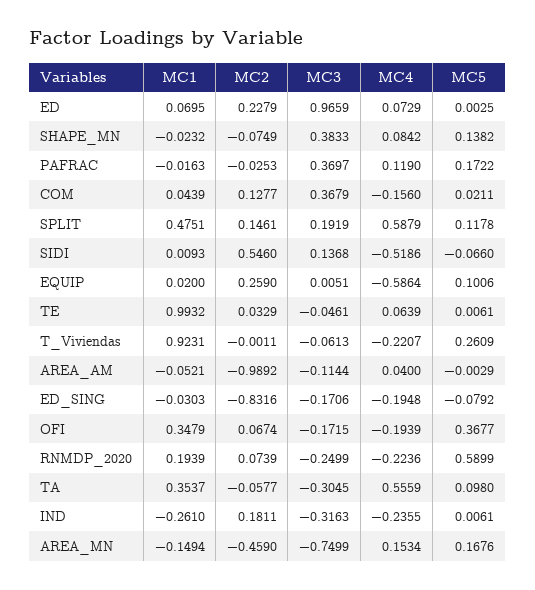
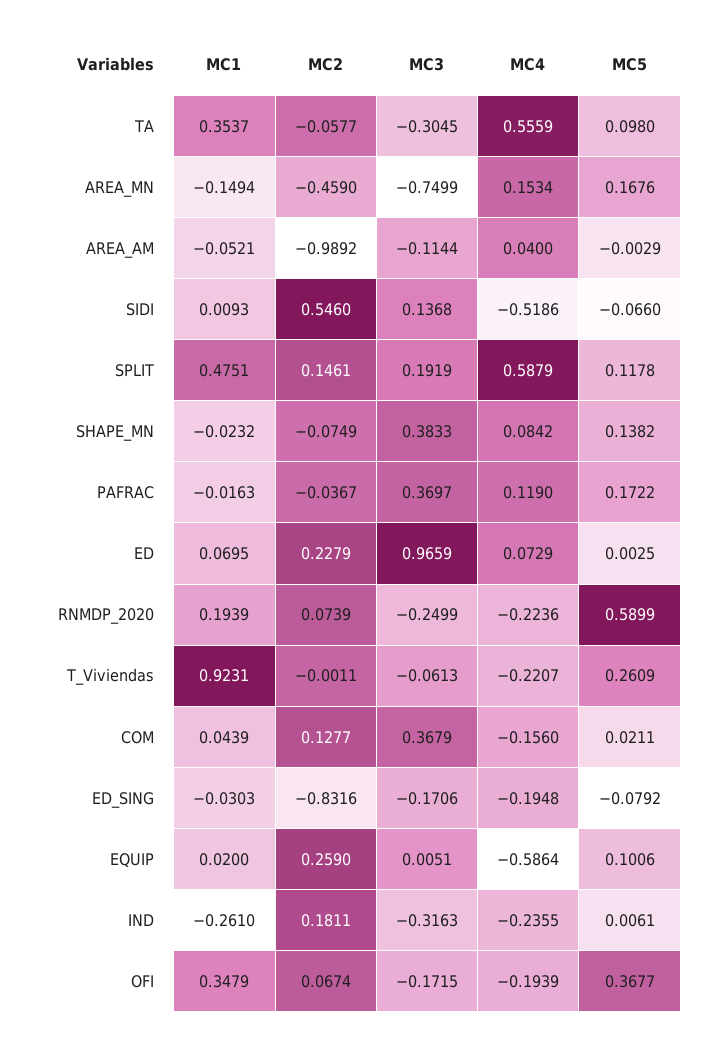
  {
    "MC1": {
      "ED": 0.0695,
      "SHAPE_MN": -0.0232,
      "PAFRAC": -0.0163,
      "COM": 0.0439,
      "SPLIT": 0.4751,
      "SIDI": 0.0093,
      "EQUIP": 0.02,
-     "TE": 0.9932,
      "T_Viviendas": 0.9231,
      "AREA_AM": -0.0521,
      "ED_SING": -0.0303,
      "OFI": 0.3479,
      "RNMDP_2020": 0.1939,
      "TA": 0.3537,
      "IND": -0.261,
      "AREA_MN": -0.1494
    },
    "MC2": {
      "ED": 0.2279,
      "SHAPE_MN": -0.0749,
-     "PAFRAC": -0.0253,
+     "PAFRAC": -0.0367,
      "COM": 0.1277,
      "SPLIT": 0.1461,
      "SIDI": 0.546,
      "EQUIP": 0.259,
-     "TE": 0.0329,
      "T_Viviendas": -0.0011,
      "AREA_AM": -0.9892,
      "ED_SING": -0.8316,
      "OFI": 0.0674,
      "RNMDP_2020": 0.0739,
      "TA": -0.0577,
      "IND": 0.1811,
      "AREA_MN": -0.459
    },
    "MC3": {
      "ED": 0.9659,
      "SHAPE_MN": 0.3833,
      "PAFRAC": 0.3697,
      "COM": 0.3679,
      "SPLIT": 0.1919,
      "SIDI": 0.1368,
      "EQUIP": 0.0051,
-     "TE": -0.0461,
      "T_Viviendas": -0.0613,
      "AREA_AM": -0.1144,
      "ED_SING": -0.1706,
      "OFI": -0.1715,
      "RNMDP_2020": -0.2499,
      "TA": -0.3045,
      "IND": -0.3163,
      "AREA_MN": -0.7499
    },
    "MC4": {
      "ED": 0.0729,
      "SHAPE_MN": 0.0842,
      "PAFRAC": 0.119,
      "COM": -0.156,
      "SPLIT": 0.5879,
      "SIDI": -0.5186,
      "EQUIP": -0.5864,
-     "TE": 0.0639,
      "T_Viviendas": -0.2207,
      "AREA_AM": 0.04,
      "ED_SING": -0.1948,
      "OFI": -0.1939,
      "RNMDP_2020": -0.2236,
      "TA": 0.5559,
      "IND": -0.2355,
      "AREA_MN": 0.1534
    },
    "MC5": {
      "ED": 0.0025,
      "SHAPE_MN": 0.1382,
      "PAFRAC": 0.1722,
      "COM": 0.0211,
      "SPLIT": 0.1178,
      "SIDI": -0.066,
      "EQUIP": 0.1006,
-     "TE": 0.0061,
      "T_Viviendas": 0.2609,
      "AREA_AM": -0.0029,
      "ED_SING": -0.0792,
      "OFI": 0.3677,
      "RNMDP_2020": 0.5899,
      "TA": 0.098,
      "IND": 0.0061,
      "AREA_MN": 0.1676
    }
  }

